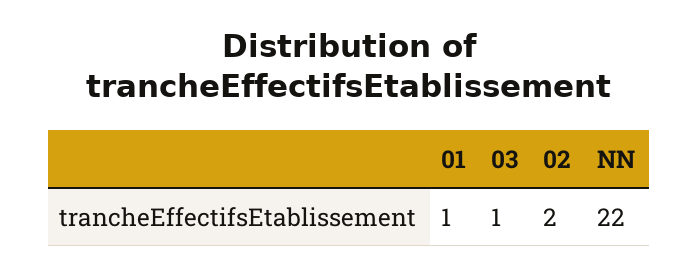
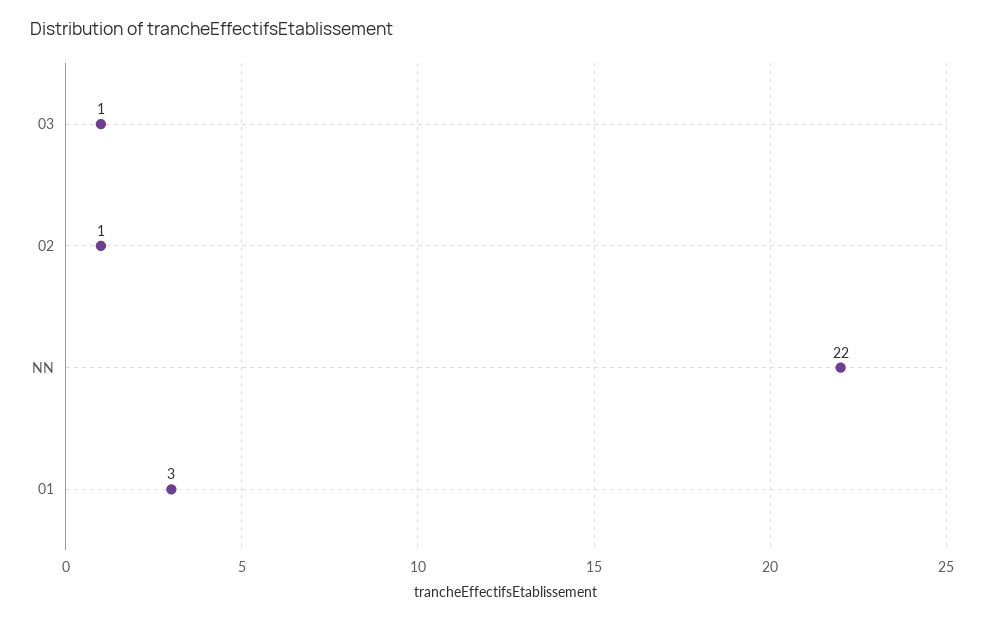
  {
-   "01": 1,
+   "01": 3,
    "03": 1,
-   "02": 2,
+   "02": 1,
    "NN": 22
  }

